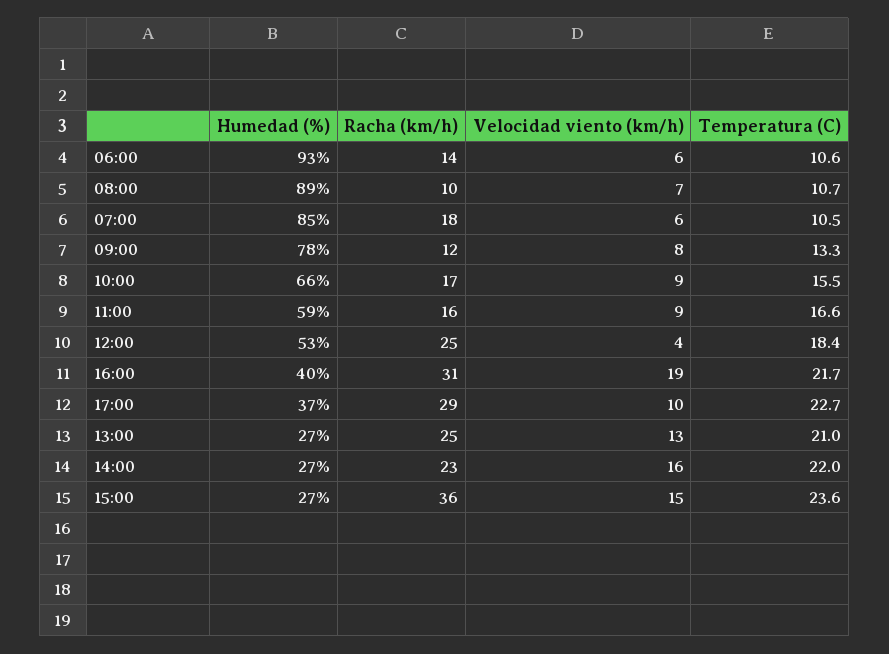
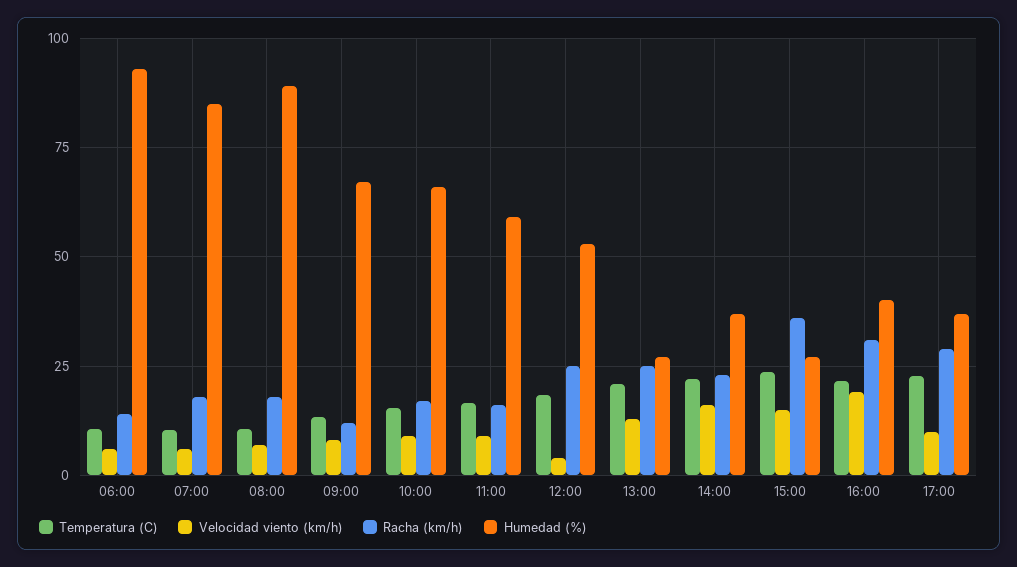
  {
    "Humedad (%)": {
      "06:00": 93,
      "08:00": 89,
      "07:00": 85,
-     "09:00": 78,
+     "09:00": 67.5,
      "10:00": 66,
      "11:00": 59,
      "12:00": 53,
      "16:00": 40,
      "17:00": 37,
      "13:00": 27,
-     "14:00": 27,
+     "14:00": 37.5,
      "15:00": 27
    },
    "Racha (km/h)": {
      "06:00": 14,
-     "08:00": 10,
+     "08:00": 17.5,
      "07:00": 18,
      "09:00": 12,
      "10:00": 17,
      "11:00": 16,
      "12:00": 25,
      "16:00": 31,
      "17:00": 29,
      "13:00": 25,
      "14:00": 23,
      "15:00": 36
    },
    "Velocidad viento (km/h)": {
      "06:00": 6,
      "08:00": 7,
      "07:00": 6,
      "09:00": 8,
      "10:00": 9,
      "11:00": 9,
      "12:00": 4,
      "16:00": 19,
      "17:00": 10,
      "13:00": 13,
      "14:00": 16,
      "15:00": 15
    },
    "Temperatura (C)": {
      "06:00": 10.6,
      "08:00": 10.7,
      "07:00": 10.5,
      "09:00": 13.3,
      "10:00": 15.5,
      "11:00": 16.6,
      "12:00": 18.4,
      "16:00": 21.7,
      "17:00": 22.7,
      "13:00": 21,
      "14:00": 22,
      "15:00": 23.6
    }
  }

